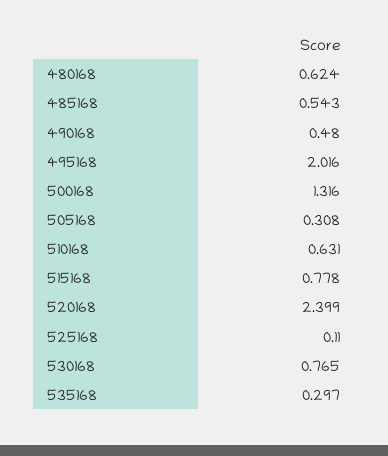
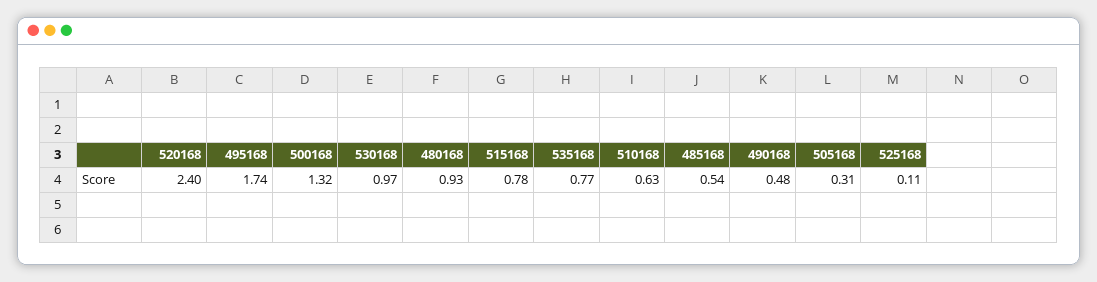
  {
-   "480168": 0.624,
+   "480168": 0.93,
    "485168": 0.543,
    "490168": 0.48,
-   "495168": 2.016,
+   "495168": 1.74,
    "500168": 1.316,
    "505168": 0.308,
    "510168": 0.631,
    "515168": 0.778,
    "520168": 2.399,
    "525168": 0.11,
-   "530168": 0.765,
+   "530168": 0.97,
-   "535168": 0.297
+   "535168": 0.77
  }

